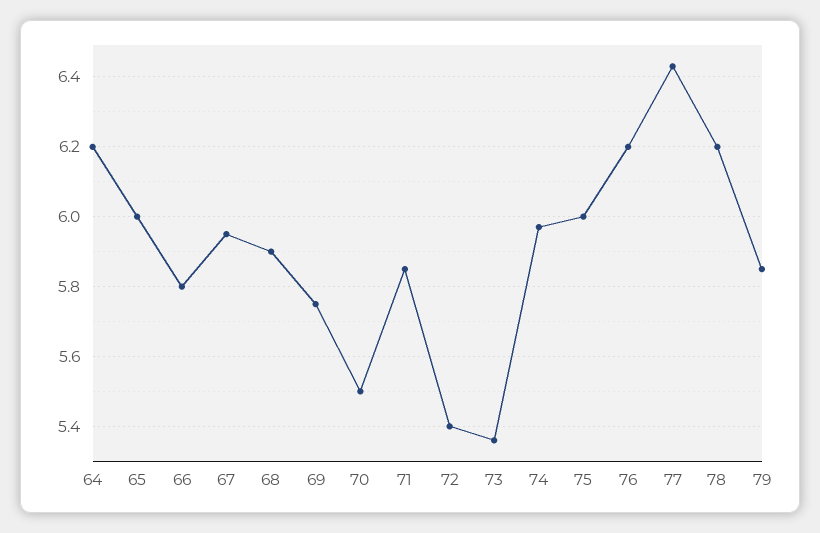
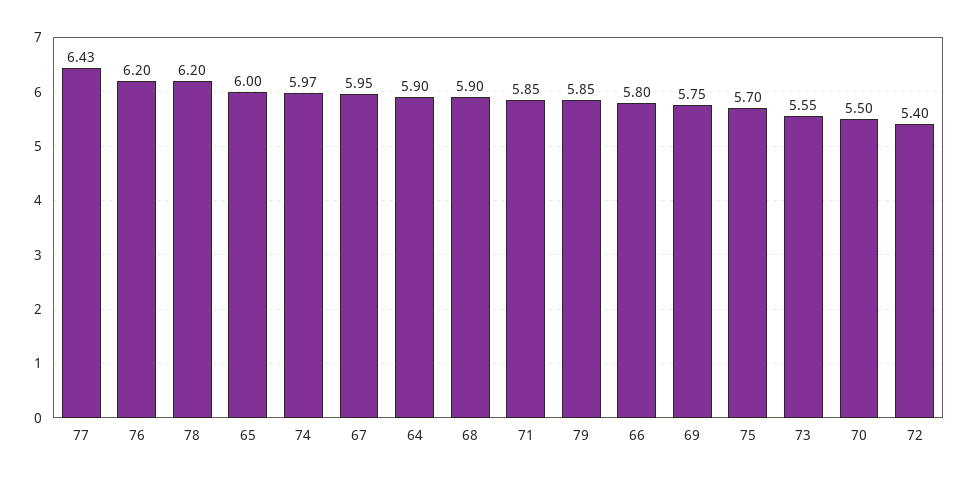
  {
-   "64": 6.2,
+   "64": 5.9,
    "65": 6,
    "66": 5.8,
    "67": 5.95,
    "68": 5.9,
    "69": 5.75,
    "70": 5.5,
    "71": 5.85,
    "72": 5.4,
-   "73": 5.35,
+   "73": 5.55,
    "74": 5.97,
-   "75": 6,
+   "75": 5.7,
    "76": 6.2,
    "77": 6.43,
    "78": 6.2,
    "79": 5.85
  }

